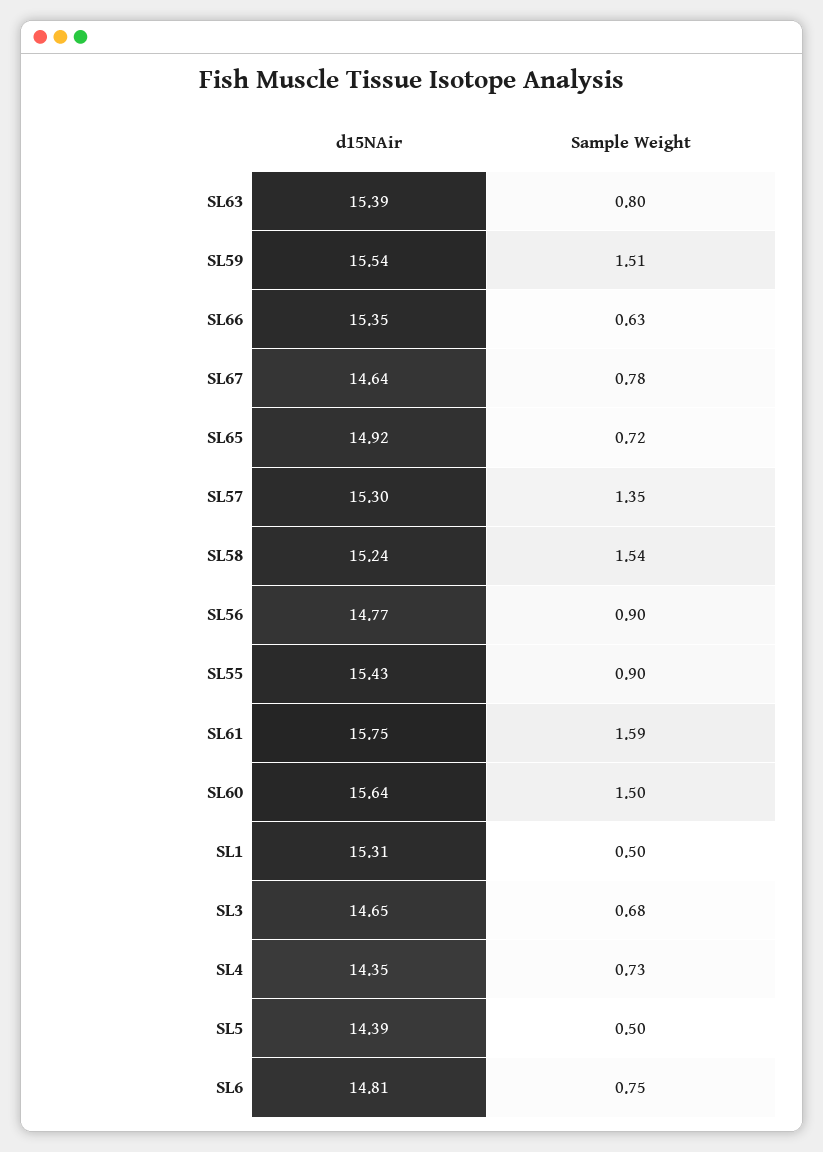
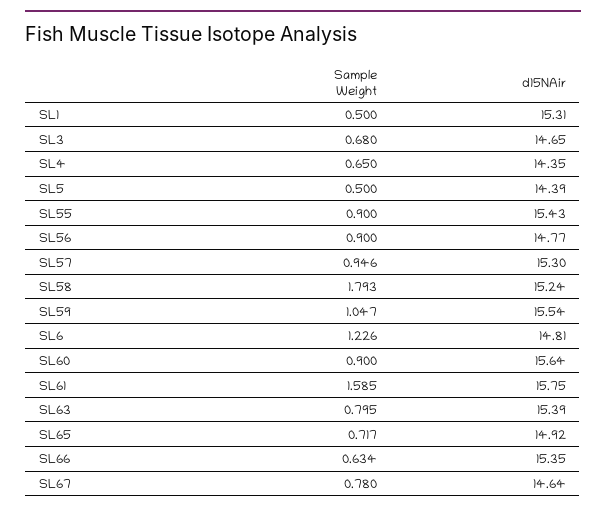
  {
    "d15NAir": {
      "SL63": 15.39,
      "SL59": 15.54,
      "SL66": 15.35,
      "SL67": 14.64,
      "SL65": 14.92,
      "SL57": 15.3,
      "SL58": 15.24,
      "SL56": 14.77,
      "SL55": 15.43,
      "SL61": 15.75,
      "SL60": 15.64,
      "SL1": 15.31,
      "SL3": 14.65,
      "SL4": 14.35,
      "SL5": 14.39,
      "SL6": 14.81
    },
    "Sample Weight": {
      "SL63": 0.795,
-     "SL59": 1.51,
+     "SL59": 1.047,
      "SL66": 0.634,
      "SL67": 0.78,
      "SL65": 0.717,
-     "SL57": 1.35,
+     "SL57": 0.946,
-     "SL58": 1.54,
+     "SL58": 1.793,
      "SL56": 0.9,
      "SL55": 0.9,
      "SL61": 1.585,
-     "SL60": 1.5,
+     "SL60": 0.9,
      "SL1": 0.5,
      "SL3": 0.68,
-     "SL4": 0.73,
+     "SL4": 0.65,
      "SL5": 0.5,
-     "SL6": 0.75
+     "SL6": 1.226
    }
  }

